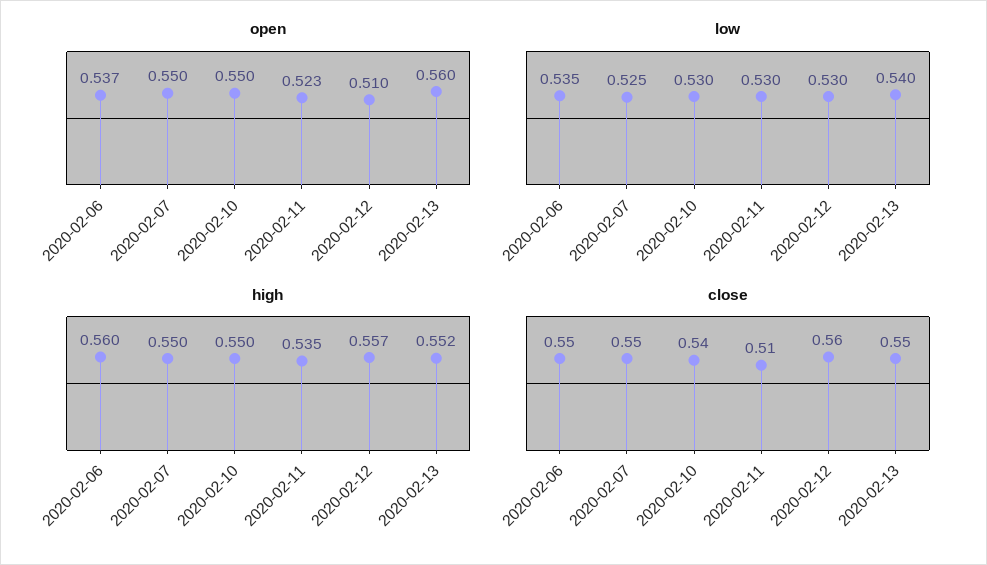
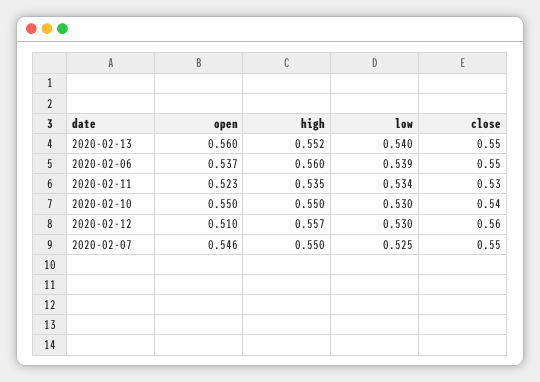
  {
    "open": {
      "2020-02-06": 0.537,
-     "2020-02-07": 0.55,
+     "2020-02-07": 0.546,
      "2020-02-10": 0.55,
      "2020-02-11": 0.523,
      "2020-02-12": 0.51,
      "2020-02-13": 0.56
    },
    "low": {
-     "2020-02-06": 0.535,
+     "2020-02-06": 0.539,
      "2020-02-07": 0.525,
      "2020-02-10": 0.53,
-     "2020-02-11": 0.53,
+     "2020-02-11": 0.534,
      "2020-02-12": 0.53,
      "2020-02-13": 0.54
    },
    "high": {
      "2020-02-06": 0.56,
      "2020-02-07": 0.55,
      "2020-02-10": 0.55,
      "2020-02-11": 0.535,
      "2020-02-12": 0.557,
      "2020-02-13": 0.552
    },
    "close": {
      "2020-02-06": 0.55,
      "2020-02-07": 0.55,
      "2020-02-10": 0.54,
-     "2020-02-11": 0.51,
+     "2020-02-11": 0.53,
      "2020-02-12": 0.56,
      "2020-02-13": 0.55
    }
  }

